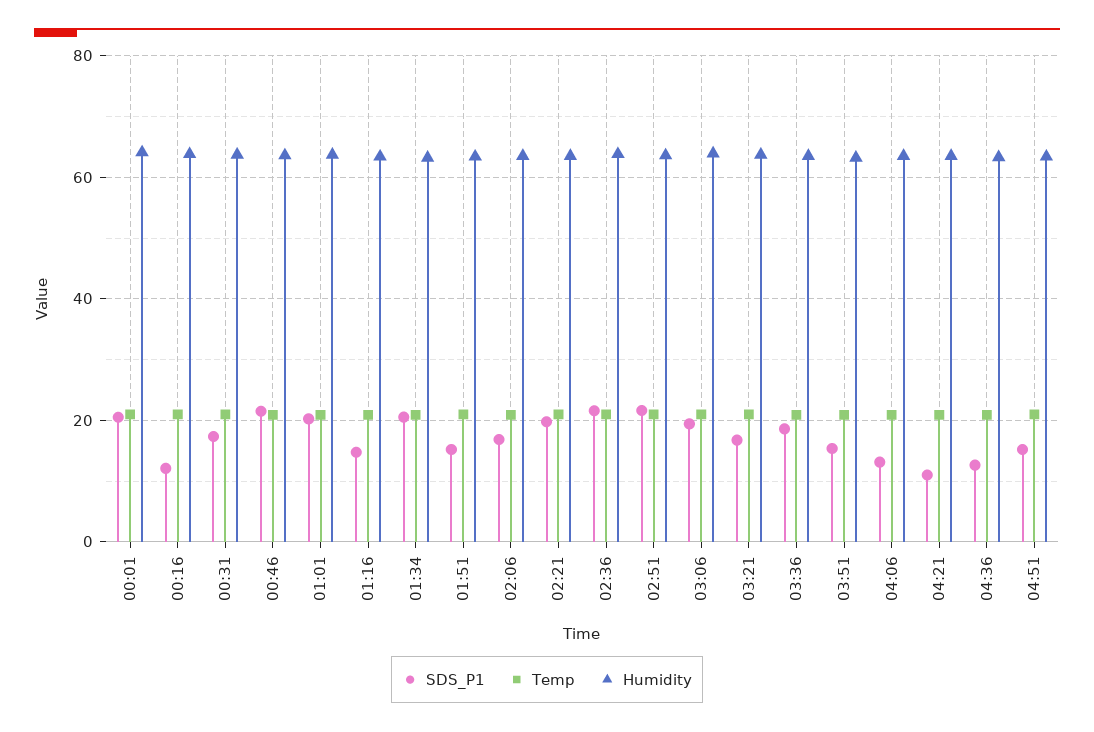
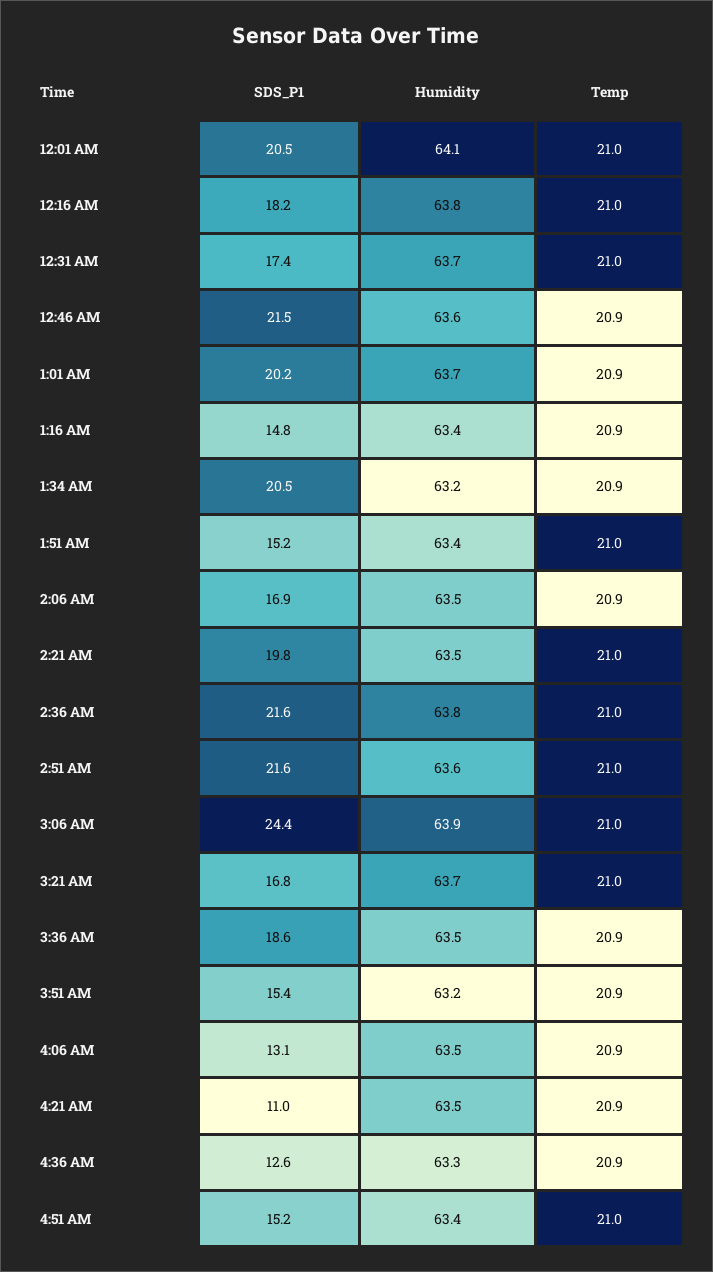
  {
    "SDS_P1": {
      "00:01": 20.5,
-     "00:16": 12,
+     "00:16": 18.2,
      "00:31": 17.4,
      "00:46": 21.5,
      "01:01": 20.2,
      "01:16": 14.8,
      "01:34": 20.5,
      "01:51": 15.2,
      "02:06": 16.9,
      "02:21": 19.8,
      "02:36": 21.6,
      "02:51": 21.6,
-     "03:06": 20,
+     "03:06": 24.4,
      "03:21": 16.8,
      "03:36": 18.6,
      "03:51": 15.4,
      "04:06": 13.1,
      "04:21": 11,
      "04:36": 12.6,
      "04:51": 15.2
    },
    "Temp": {
      "00:01": 21,
      "00:16": 21,
      "00:31": 21,
      "00:46": 20.9,
      "01:01": 20.9,
      "01:16": 20.9,
      "01:34": 20.9,
      "01:51": 21,
      "02:06": 20.9,
      "02:21": 21,
      "02:36": 21,
      "02:51": 21,
      "03:06": 21,
      "03:21": 21,
      "03:36": 20.9,
      "03:51": 20.9,
      "04:06": 20.9,
      "04:21": 20.9,
      "04:36": 20.9,
      "04:51": 21
    },
    "Humidity": {
      "00:01": 64.1,
      "00:16": 63.8,
      "00:31": 63.7,
      "00:46": 63.6,
      "01:01": 63.7,
      "01:16": 63.4,
      "01:34": 63.2,
      "01:51": 63.4,
      "02:06": 63.5,
      "02:21": 63.5,
      "02:36": 63.8,
      "02:51": 63.6,
      "03:06": 63.9,
      "03:21": 63.7,
      "03:36": 63.5,
      "03:51": 63.2,
      "04:06": 63.5,
      "04:21": 63.5,
      "04:36": 63.3,
      "04:51": 63.4
    }
  }

